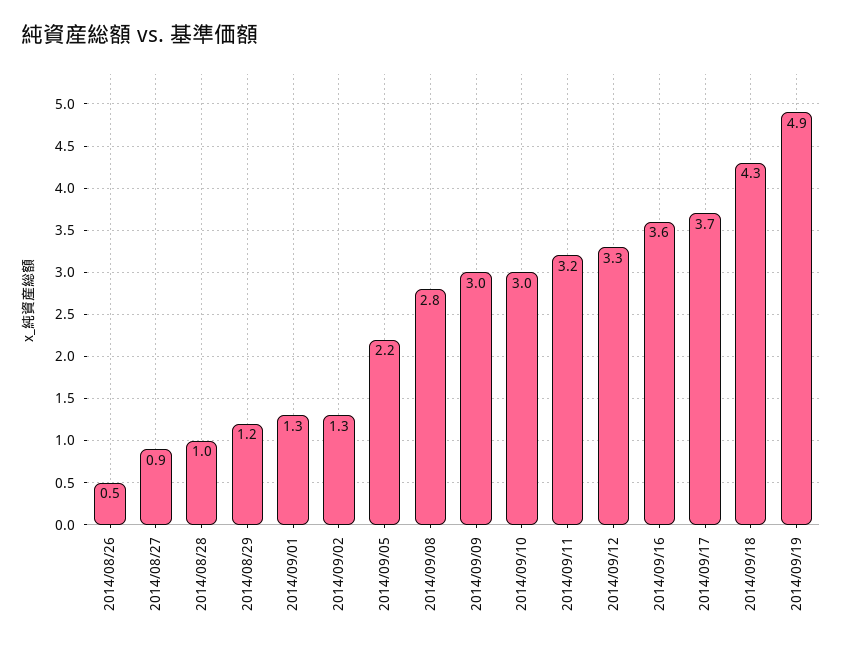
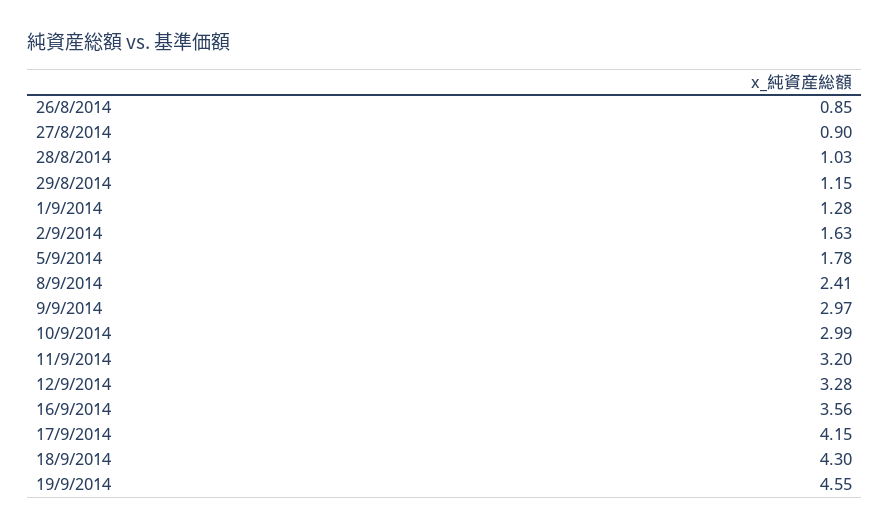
  {
-   "2014/08/26": 0.5,
+   "2014/08/26": 0.85,
    "2014/08/27": 0.9,
    "2014/08/28": 1.03,
    "2014/08/29": 1.15,
    "2014/09/01": 1.28,
-   "2014/09/02": 1.3,
+   "2014/09/02": 1.63,
-   "2014/09/05": 2.2,
+   "2014/09/05": 1.78,
-   "2014/09/08": 2.8,
+   "2014/09/08": 2.41,
    "2014/09/09": 2.97,
    "2014/09/10": 2.99,
    "2014/09/11": 3.2,
    "2014/09/12": 3.28,
    "2014/09/16": 3.56,
-   "2014/09/17": 3.7,
+   "2014/09/17": 4.15,
    "2014/09/18": 4.3,
-   "2014/09/19": 4.9
+   "2014/09/19": 4.55
  }

